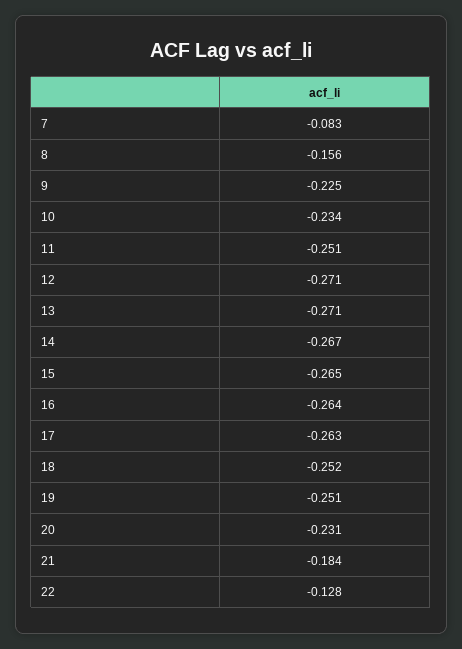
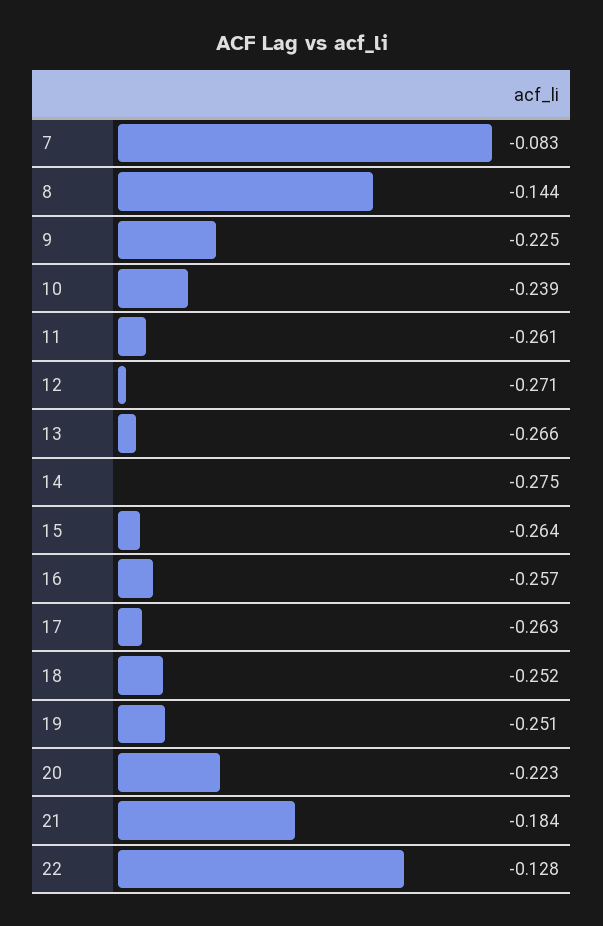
  {
    "7": -0.083,
-   "8": -0.156,
+   "8": -0.144,
    "9": -0.225,
-   "10": -0.234,
+   "10": -0.239,
-   "11": -0.251,
+   "11": -0.261,
    "12": -0.271,
-   "13": -0.271,
+   "13": -0.266,
-   "14": -0.267,
+   "14": -0.275,
-   "15": -0.265,
+   "15": -0.264,
-   "16": -0.264,
+   "16": -0.257,
    "17": -0.263,
    "18": -0.252,
    "19": -0.251,
-   "20": -0.231,
+   "20": -0.223,
    "21": -0.184,
    "22": -0.128
  }

